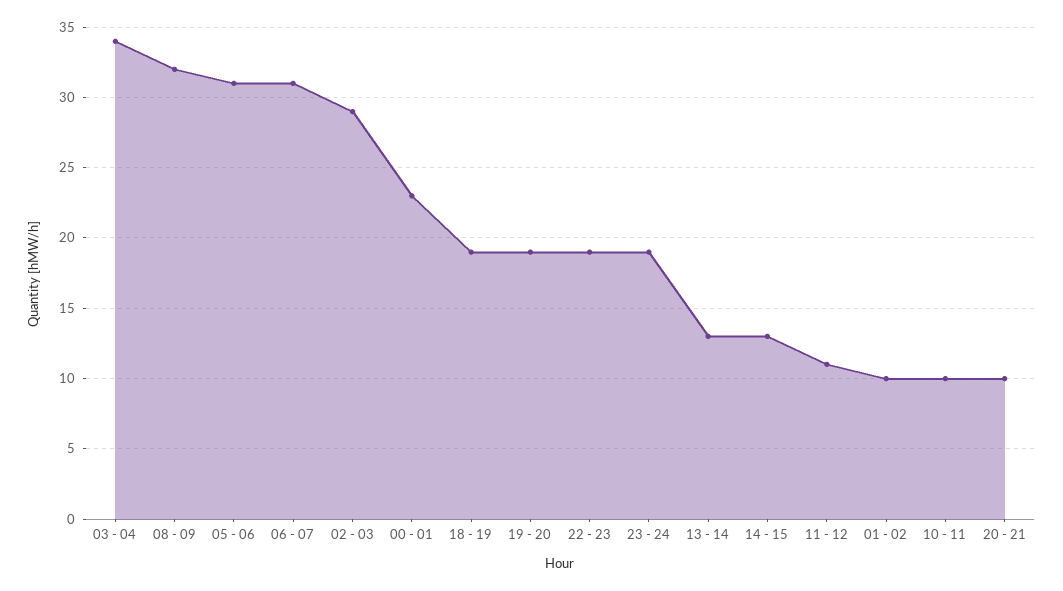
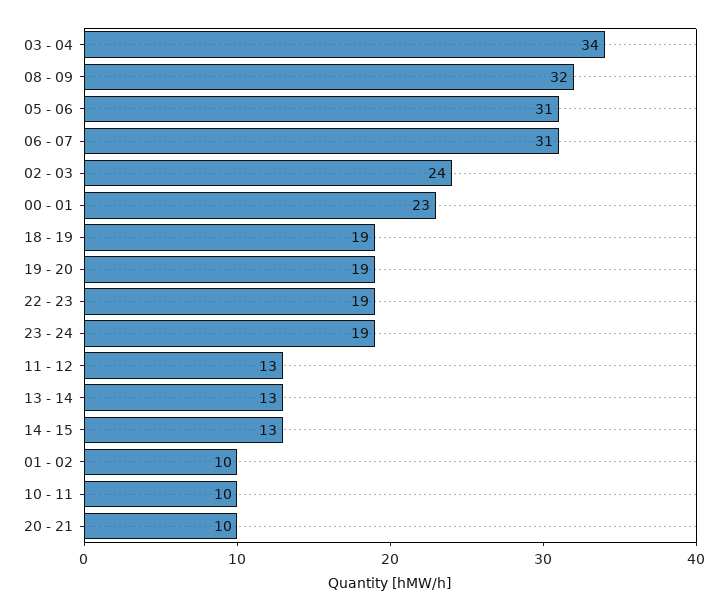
  {
    "03 - 04": 34,
    "08 - 09": 32,
    "05 - 06": 31,
    "06 - 07": 31,
-   "02 - 03": 29,
+   "02 - 03": 24,
    "00 - 01": 23,
    "18 - 19": 19,
    "19 - 20": 19,
    "22 - 23": 19,
    "23 - 24": 19,
    "13 - 14": 13,
    "14 - 15": 13,
-   "11 - 12": 11,
+   "11 - 12": 13,
    "01 - 02": 10,
    "10 - 11": 10,
    "20 - 21": 10
  }

